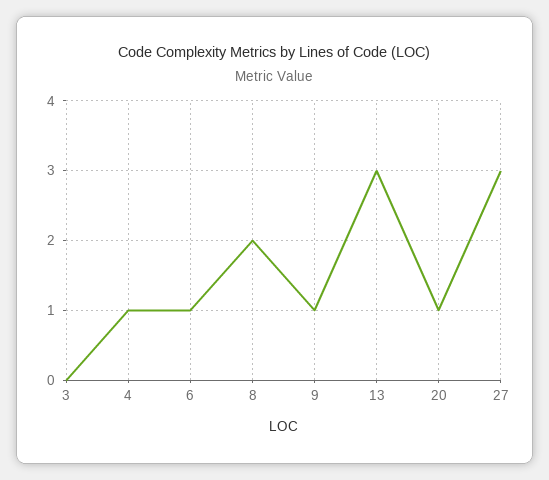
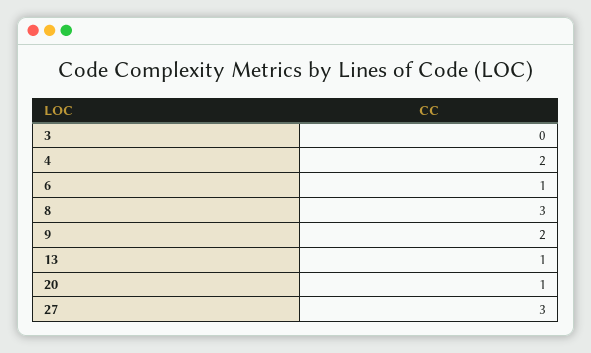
  {
    "3": 0,
-   "4": 1,
+   "4": 2,
    "6": 1,
-   "8": 2,
+   "8": 3,
-   "9": 1,
+   "9": 2,
-   "13": 3,
+   "13": 1,
    "20": 1,
    "27": 3
  }

